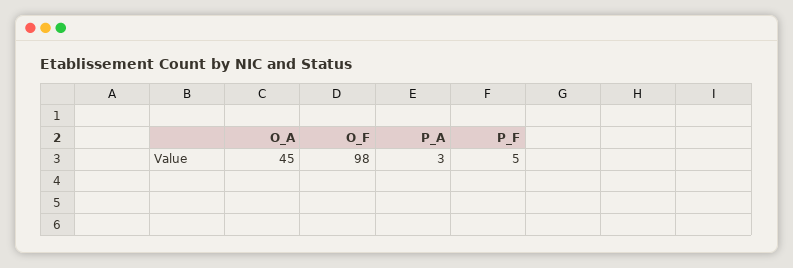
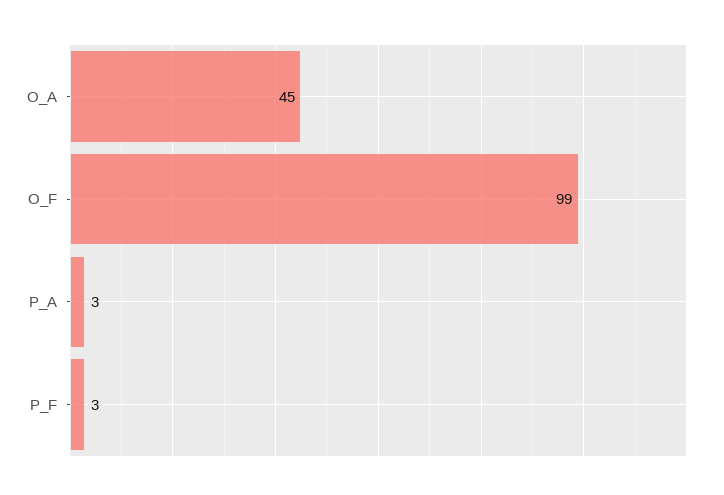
  {
    "O_A": 45,
-   "O_F": 98,
+   "O_F": 99,
    "P_A": 3,
-   "P_F": 5
+   "P_F": 3
  }

